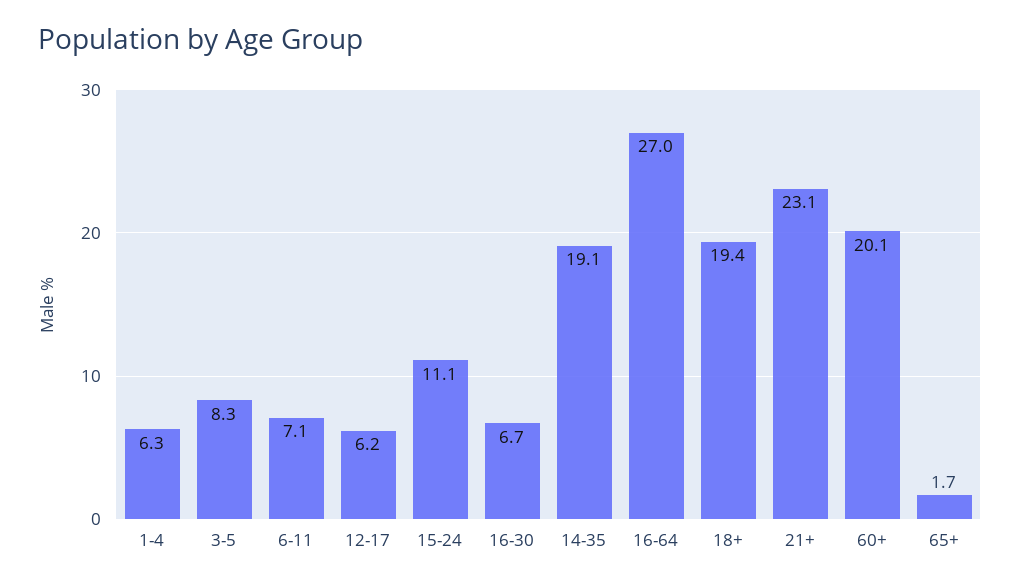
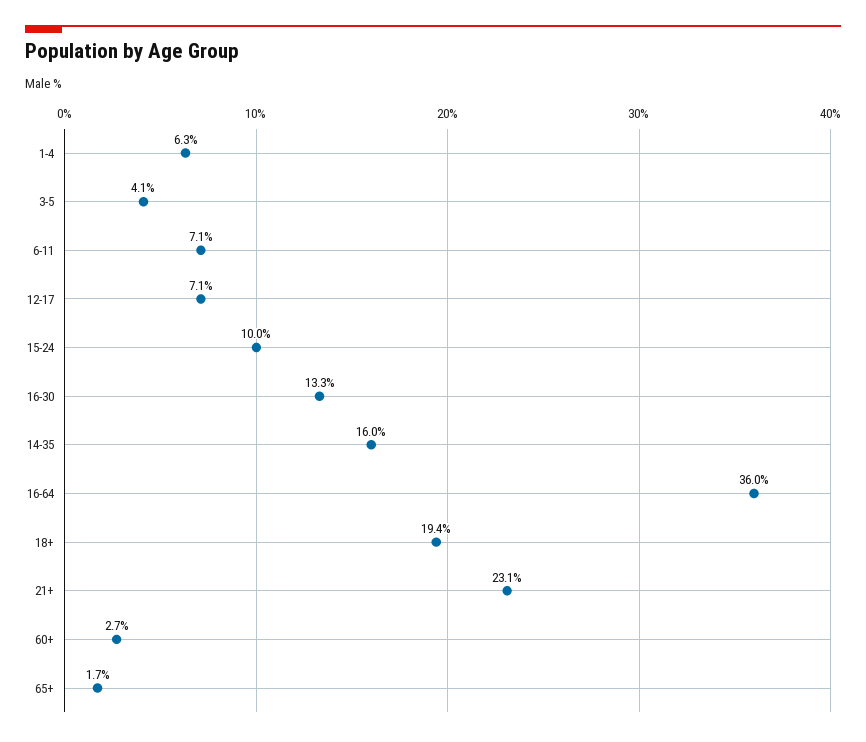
  {
    "1-4": 6.3,
-   "3-5": 8.3,
+   "3-5": 4.1,
    "6-11": 7.1,
-   "12-17": 6.2,
+   "12-17": 7.1,
-   "15-24": 11.1,
+   "15-24": 10,
-   "16-30": 6.7,
+   "16-30": 13.3,
-   "14-35": 19.1,
+   "14-35": 16,
-   "16-64": 27,
+   "16-64": 36,
    "18+": 19.4,
    "21+": 23.1,
-   "60+": 20.1,
+   "60+": 2.7,
    "65+": 1.7
  }

